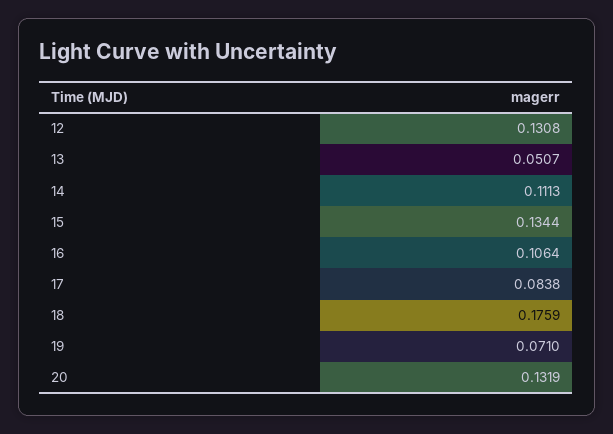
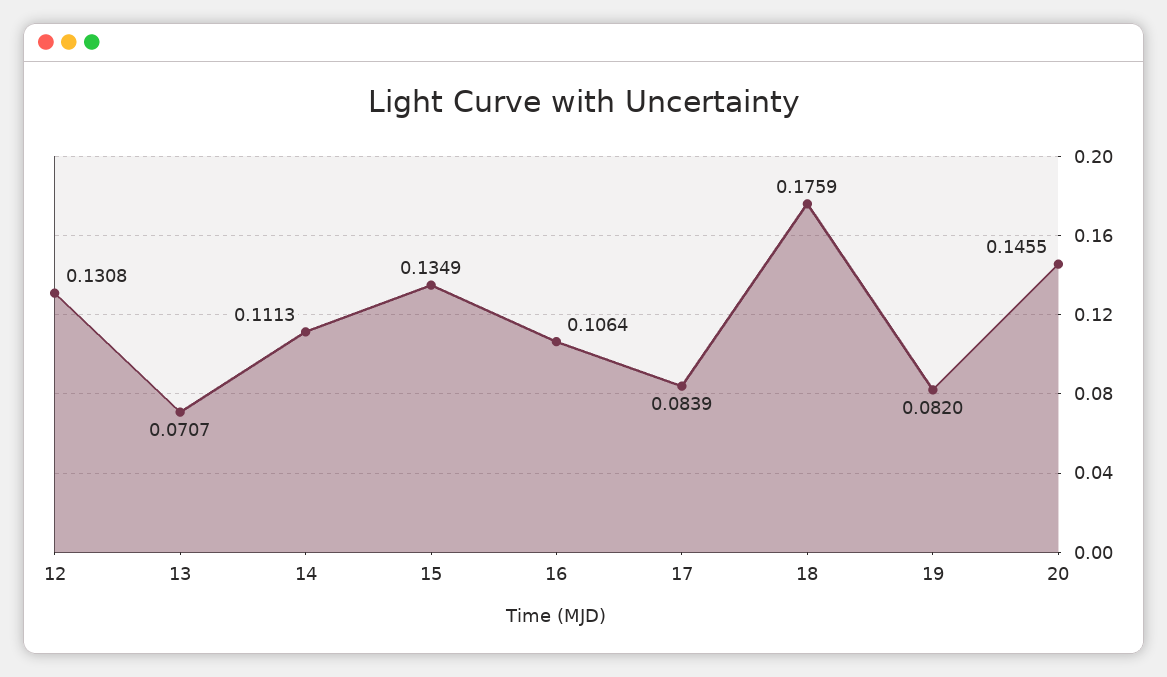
  {
    "12": 0.1308,
-   "13": 0.0507,
+   "13": 0.0707,
    "14": 0.1113,
-   "15": 0.1344,
+   "15": 0.1349,
    "16": 0.1064,
-   "17": 0.0838,
+   "17": 0.0839,
    "18": 0.1759,
-   "19": 0.071,
+   "19": 0.082,
-   "20": 0.1319
+   "20": 0.1455
  }

